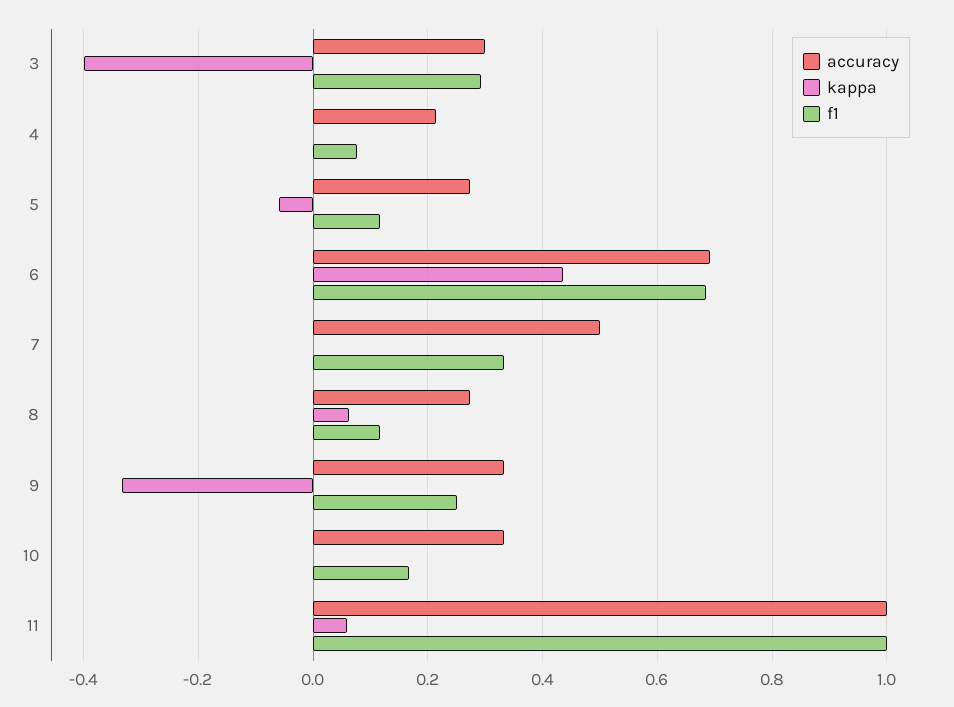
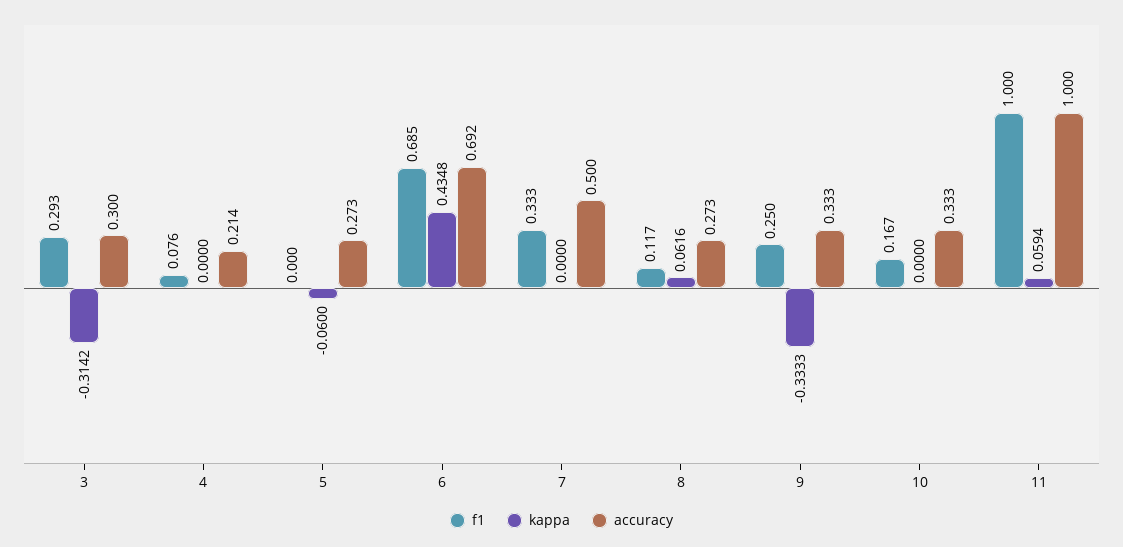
  {
    "accuracy": {
      "3": 0.3,
      "4": 0.214,
      "5": 0.273,
      "6": 0.692,
      "7": 0.5,
      "8": 0.273,
      "9": 0.333,
      "10": 0.333,
      "11": 1
    },
    "kappa": {
-     "3": -0.4,
+     "3": -0.3142,
      "4": 0,
      "5": -0.06,
      "6": 0.4348,
      "7": 0,
      "8": 0.0616,
      "9": -0.3333,
      "10": 0,
      "11": 0.0594
    },
    "f1": {
      "3": 0.293,
      "4": 0.076,
-     "5": 0.12,
+     "5": 0,
      "6": 0.685,
      "7": 0.333,
      "8": 0.117,
      "9": 0.25,
      "10": 0.167,
      "11": 1
    }
  }

